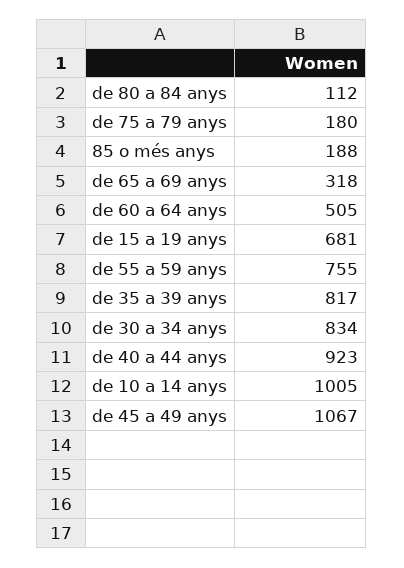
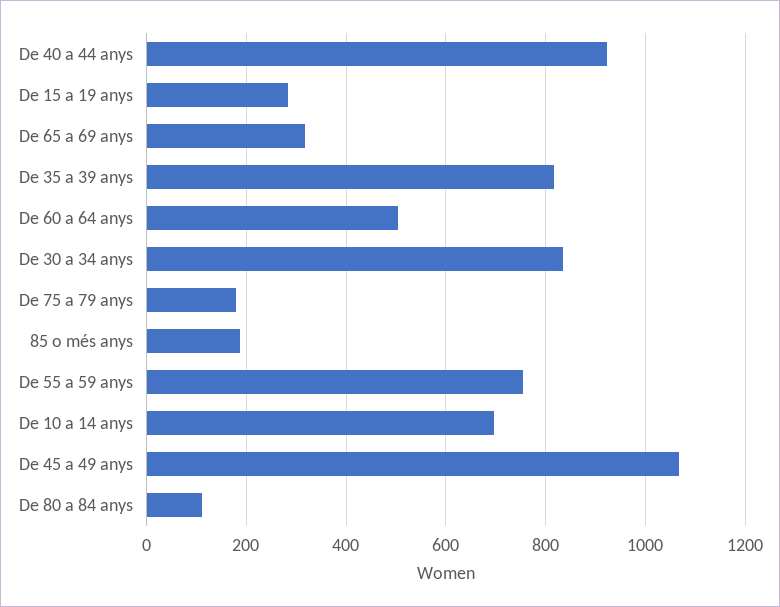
  {
    "de 80 a 84 anys": 112,
    "de 75 a 79 anys": 180,
    "85 o més anys": 188,
    "de 65 a 69 anys": 318,
    "de 60 a 64 anys": 505,
-   "de 15 a 19 anys": 681,
+   "de 15 a 19 anys": 280,
    "de 55 a 59 anys": 755,
    "de 35 a 39 anys": 817,
    "de 30 a 34 anys": 834,
    "de 40 a 44 anys": 923,
-   "de 10 a 14 anys": 1005,
+   "de 10 a 14 anys": 700,
    "de 45 a 49 anys": 1067
  }

